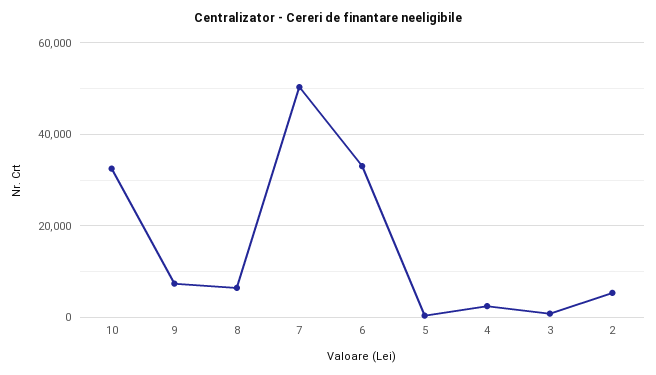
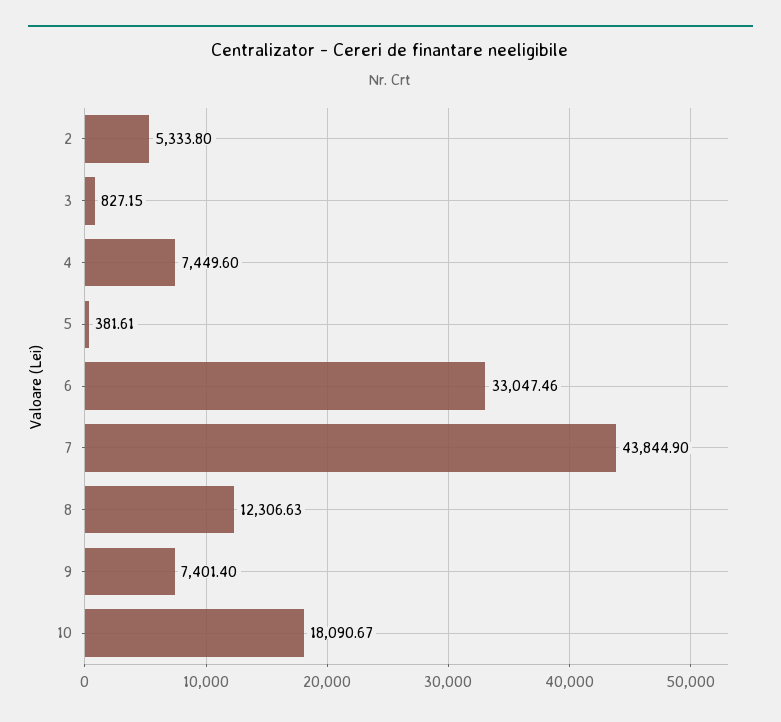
  {
-   "10": 32000,
+   "10": 18090.67,
    "9": 7401.4,
-   "8": 6000,
+   "8": 12306.63,
-   "7": 50000,
+   "7": 43844.9,
    "6": 33047.46,
    "5": 381.61,
-   "4": 2000,
+   "4": 7449.6,
    "3": 827.15,
    "2": 5333.8
  }

